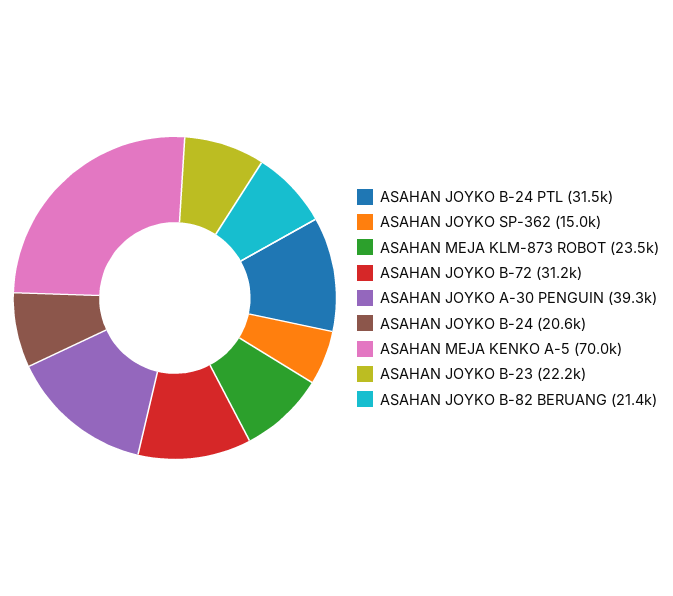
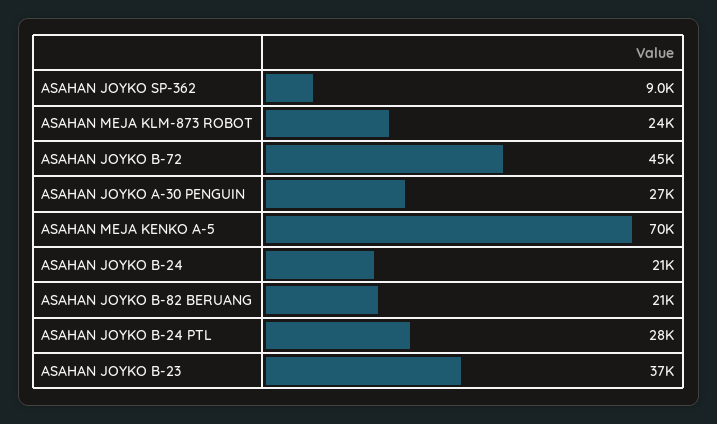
  {
-   "ASAHAN JOYKO B-24 PTL": 31500,
+   "ASAHAN JOYKO B-24 PTL": 28000,
-   "ASAHAN JOYKO SP-362": 15000,
+   "ASAHAN JOYKO SP-362": 9000,
    "ASAHAN MEJA KLM-873 ROBOT": 23500,
-   "ASAHAN JOYKO B-72": 31200,
+   "ASAHAN JOYKO B-72": 45000,
-   "ASAHAN JOYKO A-30 PENGUIN": 39300,
+   "ASAHAN JOYKO A-30 PENGUIN": 27000,
    "ASAHAN JOYKO B-24": 20600,
    "ASAHAN MEJA KENKO A-5": 70000,
-   "ASAHAN JOYKO B-23": 22200,
+   "ASAHAN JOYKO B-23": 37000,
    "ASAHAN JOYKO B-82 BERUANG": 21400
  }

